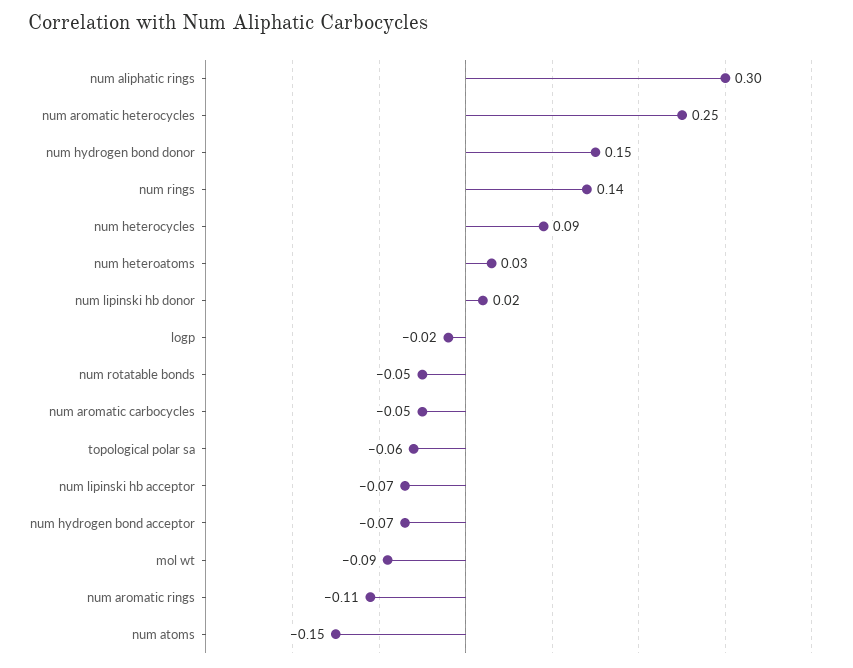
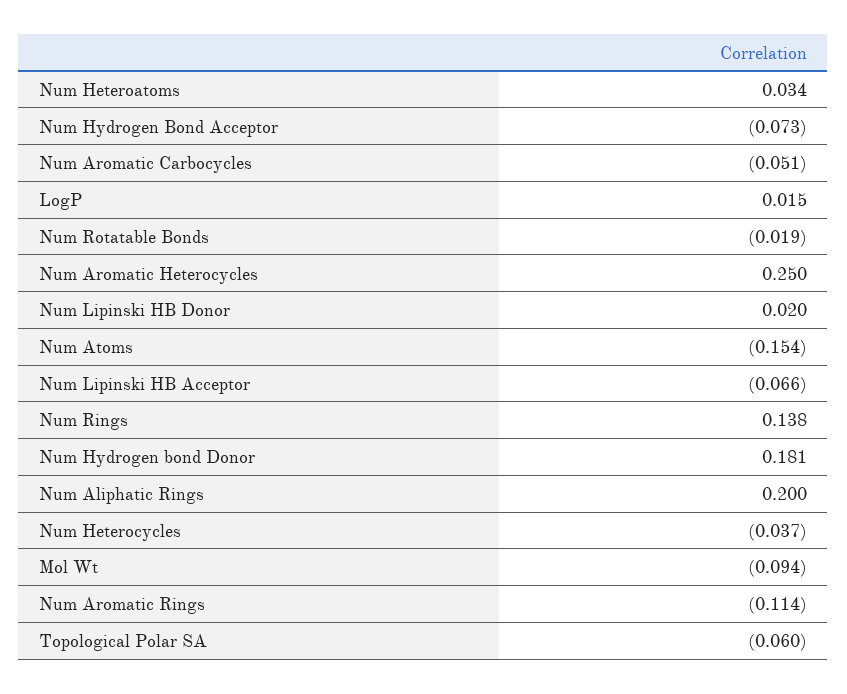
  {
-   "num aliphatic rings": 0.3,
+   "num aliphatic rings": 0.2,
    "num aromatic heterocycles": 0.25,
-   "num hydrogen bond donor": 0.15,
+   "num hydrogen bond donor": 0.181,
    "num rings": 0.138,
-   "num heterocycles": 0.09,
+   "num heterocycles": -0.037,
    "num heteroatoms": 0.034,
    "num lipinski hb donor": 0.02,
-   "logp": -0.02,
+   "logp": 0.015,
-   "num rotatable bonds": -0.05,
+   "num rotatable bonds": -0.019,
    "num aromatic carbocycles": -0.051,
    "topological polar sa": -0.06,
    "num lipinski hb acceptor": -0.066,
    "num hydrogen bond acceptor": -0.073,
    "mol wt": -0.094,
    "num aromatic rings": -0.114,
    "num atoms": -0.154
  }

